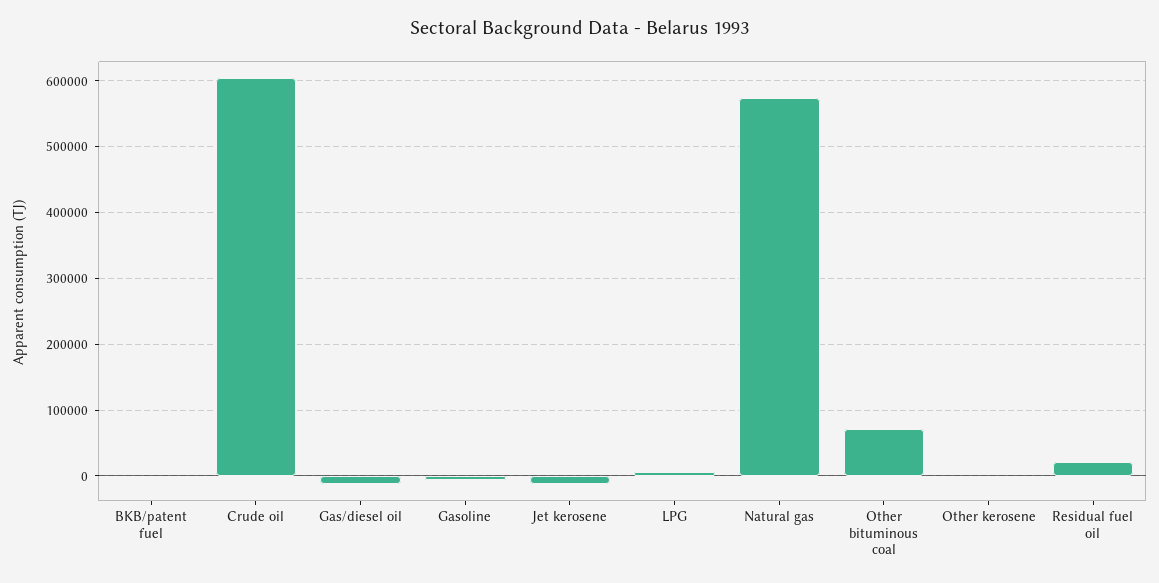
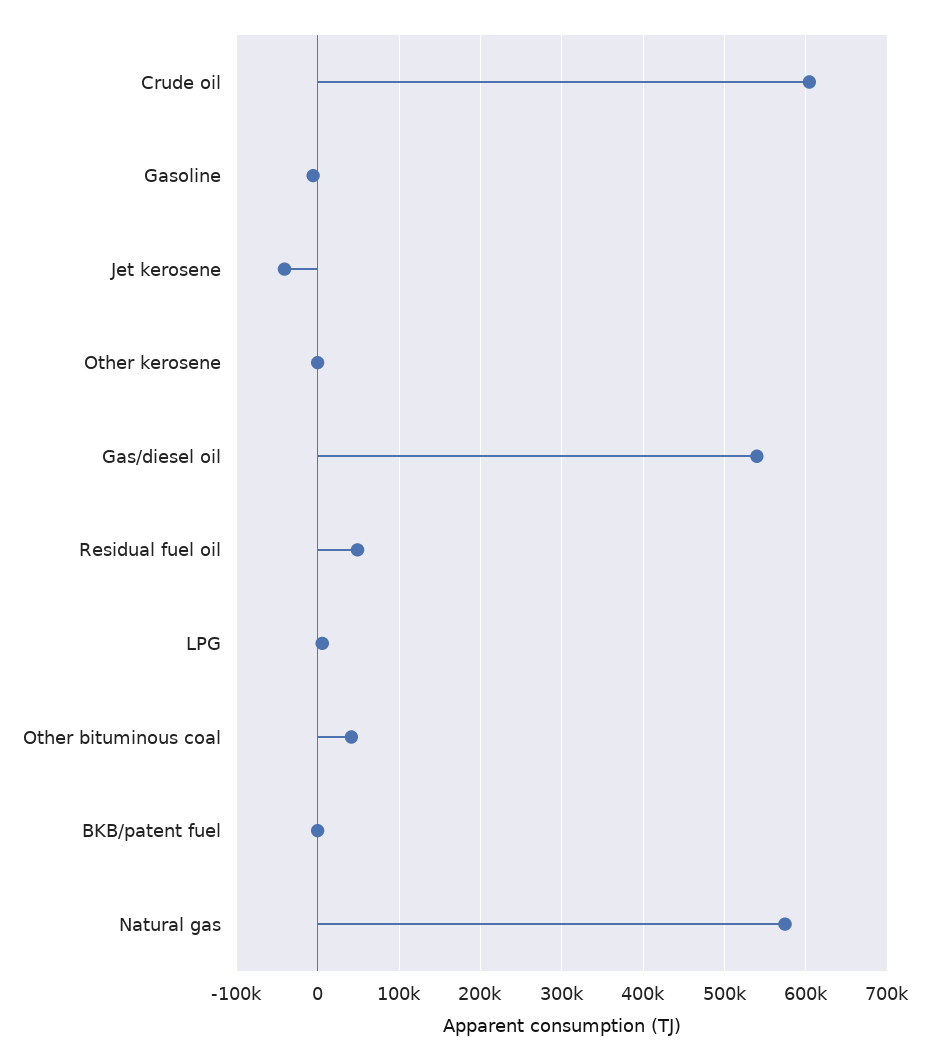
  {
    "BKB/patent fuel": 0,
    "Crude oil": 600000,
-   "Gas/diesel oil": -10000,
+   "Gas/diesel oil": 540000,
    "Gasoline": -10000,
-   "Jet kerosene": -10000,
+   "Jet kerosene": -40000,
    "LPG": 10000,
    "Natural gas": 570000,
-   "Other bituminous coal": 70000,
+   "Other bituminous coal": 40000,
    "Other kerosene": 0,
-   "Residual fuel oil": 20000
+   "Residual fuel oil": 50000
  }

